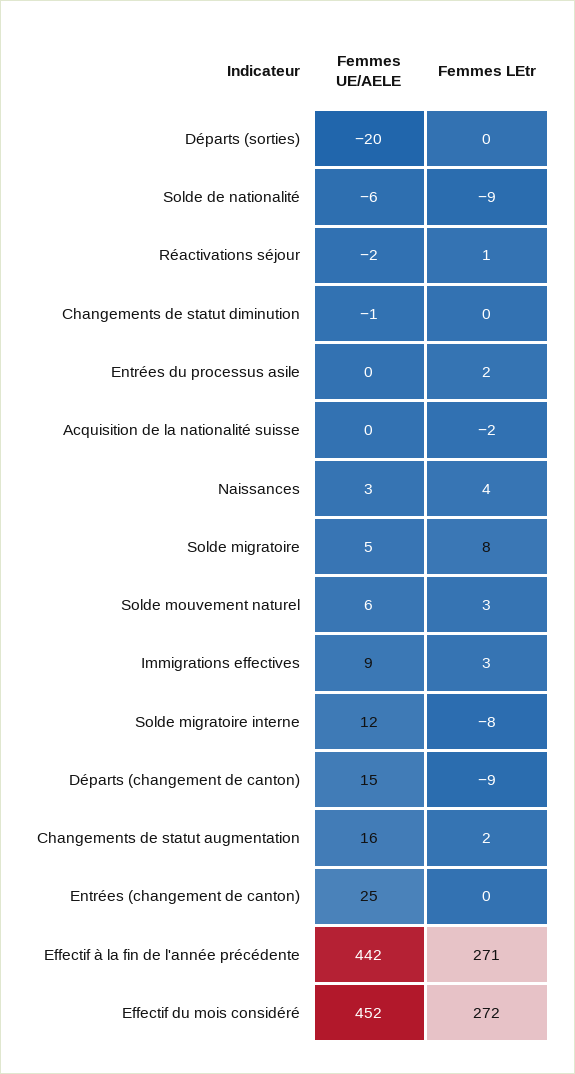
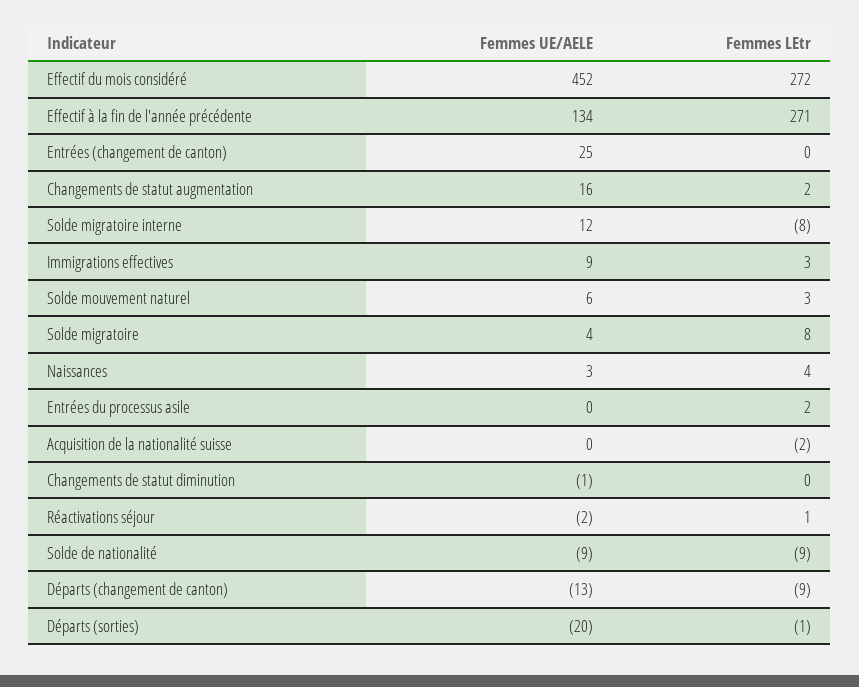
  {
    "Femmes UE/AELE": {
      "Départs (sorties)": -20,
-     "Solde de nationalité": -6,
+     "Solde de nationalité": -9,
      "Réactivations séjour": -2,
      "Changements de statut diminution": -1,
      "Entrées du processus asile": 0,
      "Acquisition de la nationalité suisse": 0,
      "Naissances": 3,
-     "Solde migratoire": 5,
+     "Solde migratoire": 4,
      "Solde mouvement naturel": 6,
      "Immigrations effectives": 9,
      "Solde migratoire interne": 12,
-     "Départs (changement de canton)": 15,
+     "Départs (changement de canton)": -13,
      "Changements de statut augmentation": 16,
      "Entrées (changement de canton)": 25,
-     "Effectif à la fin de l'année précédente": 442,
+     "Effectif à la fin de l'année précédente": 134,
      "Effectif du mois considéré": 452
    },
    "Femmes LEtr": {
-     "Départs (sorties)": 0,
+     "Départs (sorties)": -1,
      "Solde de nationalité": -9,
      "Réactivations séjour": 1,
      "Changements de statut diminution": 0,
      "Entrées du processus asile": 2,
      "Acquisition de la nationalité suisse": -2,
      "Naissances": 4,
      "Solde migratoire": 8,
      "Solde mouvement naturel": 3,
      "Immigrations effectives": 3,
      "Solde migratoire interne": -8,
      "Départs (changement de canton)": -9,
      "Changements de statut augmentation": 2,
      "Entrées (changement de canton)": 0,
      "Effectif à la fin de l'année précédente": 271,
      "Effectif du mois considéré": 272
    }
  }

